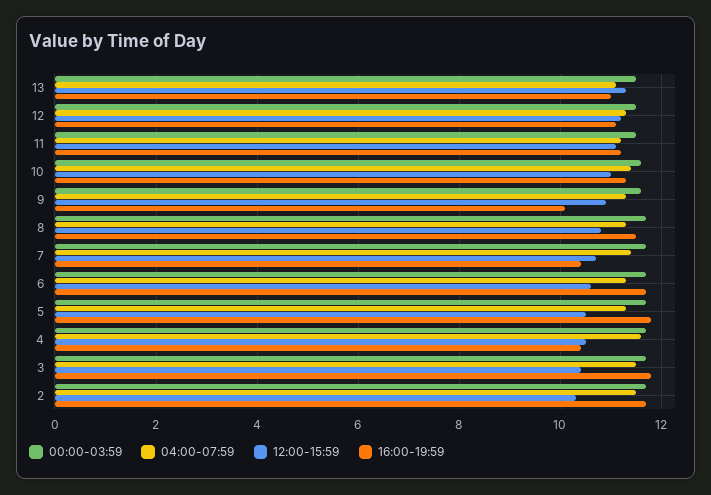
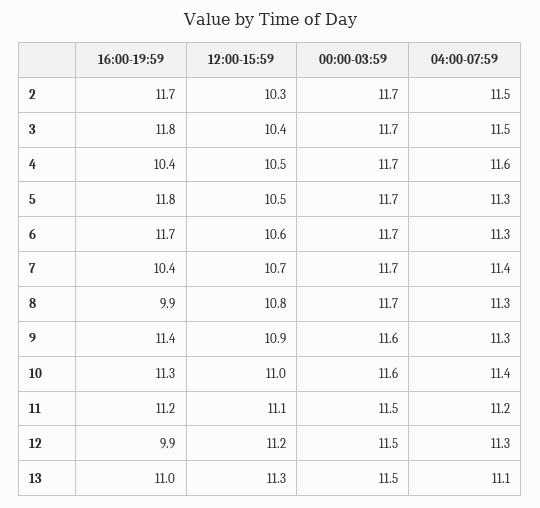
  {
    "00:00-03:59": {
      "13": 11.5,
      "12": 11.5,
      "11": 11.5,
      "10": 11.6,
      "9": 11.6,
      "8": 11.7,
      "7": 11.7,
      "6": 11.7,
      "5": 11.7,
      "4": 11.7,
      "3": 11.7,
      "2": 11.7
    },
    "04:00-07:59": {
      "13": 11.1,
      "12": 11.3,
      "11": 11.2,
      "10": 11.4,
      "9": 11.3,
      "8": 11.3,
      "7": 11.4,
      "6": 11.3,
      "5": 11.3,
      "4": 11.6,
      "3": 11.5,
      "2": 11.5
    },
    "12:00-15:59": {
      "13": 11.3,
      "12": 11.2,
      "11": 11.1,
      "10": 11,
      "9": 10.9,
      "8": 10.8,
      "7": 10.7,
      "6": 10.6,
      "5": 10.5,
      "4": 10.5,
      "3": 10.4,
      "2": 10.3
    },
    "16:00-19:59": {
      "13": 11,
-     "12": 11,
+     "12": 9.9,
      "11": 11.2,
      "10": 11.3,
-     "9": 10,
+     "9": 11.4,
-     "8": 11.5,
+     "8": 9.9,
      "7": 10.4,
      "6": 11.7,
      "5": 11.8,
      "4": 10.4,
      "3": 11.8,
      "2": 11.7
    }
  }

